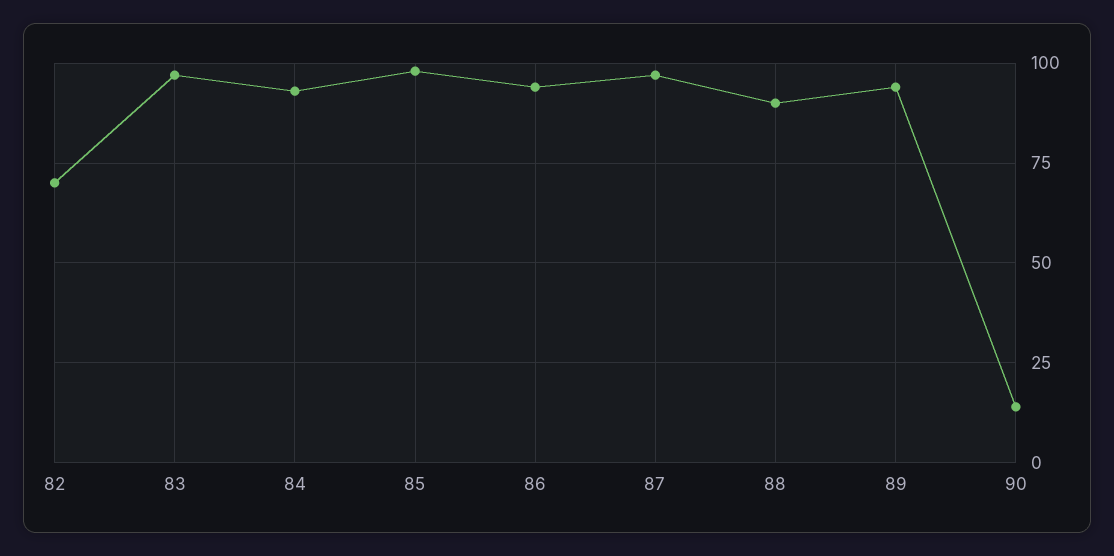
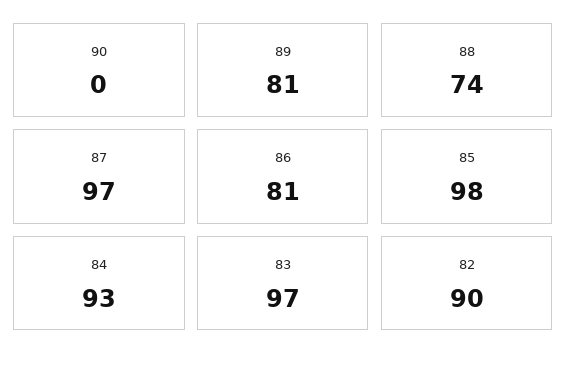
  {
-   "82": 70,
+   "82": 90,
    "83": 97,
    "84": 93,
    "85": 98,
-   "86": 95,
+   "86": 81,
    "87": 97,
-   "88": 90,
+   "88": 74,
-   "89": 95,
+   "89": 81,
-   "90": 15
+   "90": 0
  }

